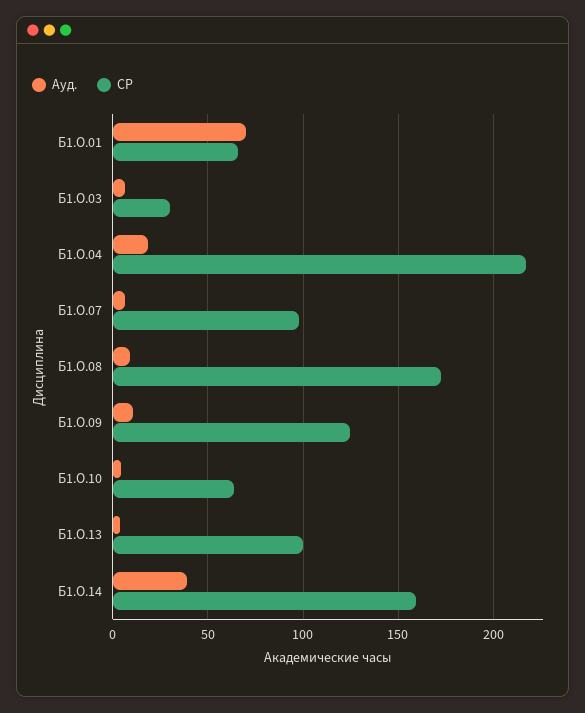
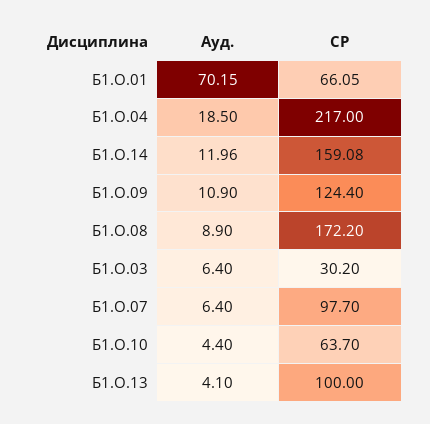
  {
    "Ауд.": {
      "Б1.О.01": 70.15,
      "Б1.О.03": 6.4,
      "Б1.О.04": 18.5,
      "Б1.О.07": 6.4,
      "Б1.О.08": 8.9,
      "Б1.О.09": 10.9,
      "Б1.О.10": 4.4,
      "Б1.О.13": 4.1,
-     "Б1.О.14": 40
+     "Б1.О.14": 11.96
    },
    "СР": {
      "Б1.О.01": 66.05,
      "Б1.О.03": 30.2,
      "Б1.О.04": 217,
      "Б1.О.07": 97.7,
      "Б1.О.08": 172.2,
      "Б1.О.09": 124.4,
      "Б1.О.10": 63.7,
      "Б1.О.13": 100,
      "Б1.О.14": 159.08
    }
  }

